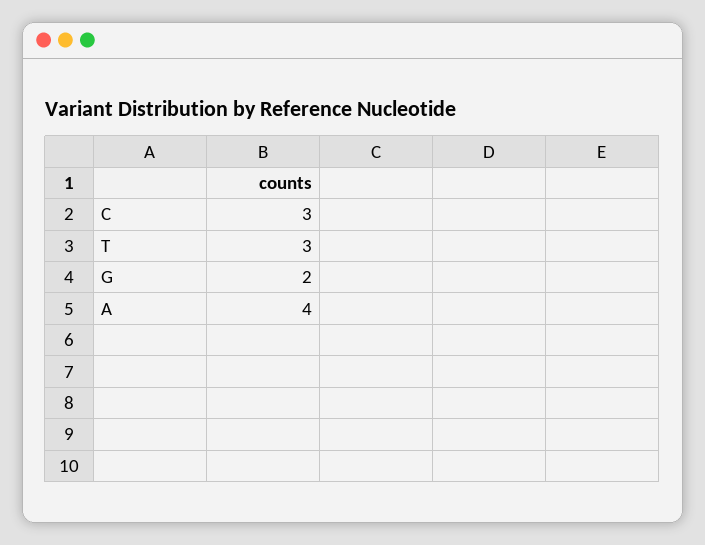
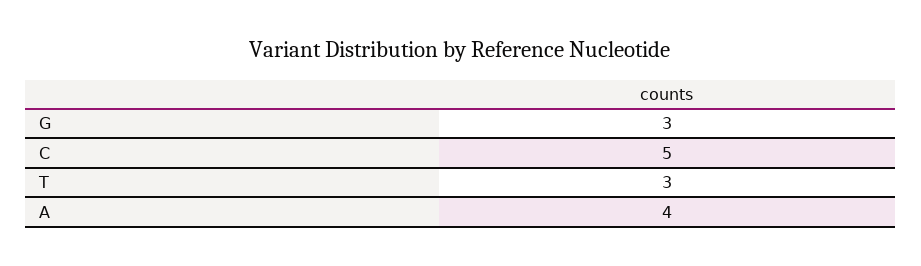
  {
-   "C": 3,
+   "C": 5,
    "T": 3,
-   "G": 2,
+   "G": 3,
    "A": 4
  }

